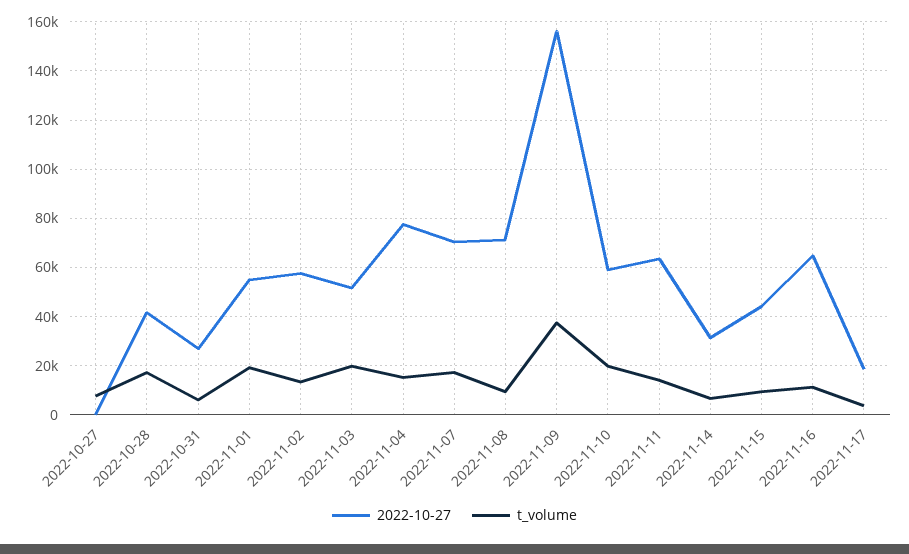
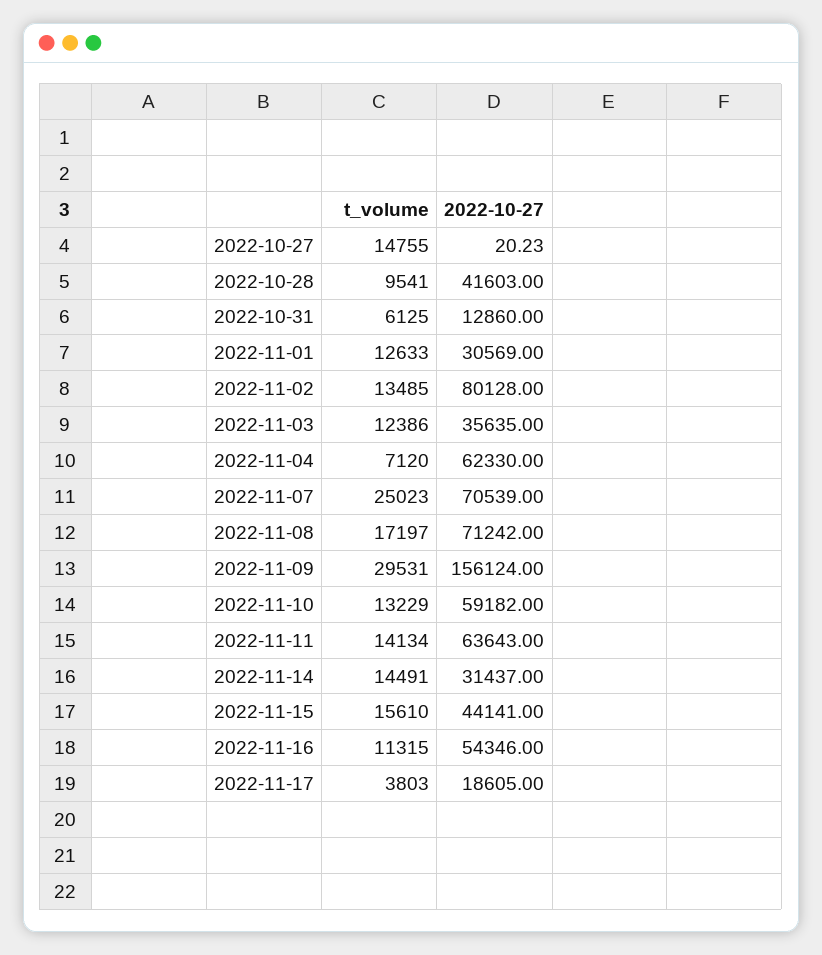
  {
    "2022-10-27": {
      "2022-10-27": 20.23,
      "2022-10-28": 41603,
-     "2022-10-31": 27500,
+     "2022-10-31": 12860,
-     "2022-11-01": 55000,
+     "2022-11-01": 30569,
-     "2022-11-02": 57500,
+     "2022-11-02": 80128,
-     "2022-11-03": 52500,
+     "2022-11-03": 35635,
-     "2022-11-04": 77500,
+     "2022-11-04": 62330,
      "2022-11-07": 70539,
      "2022-11-08": 71242,
      "2022-11-09": 156124,
      "2022-11-10": 59182,
      "2022-11-11": 63643,
      "2022-11-14": 31437,
      "2022-11-15": 44141,
-     "2022-11-16": 65000,
+     "2022-11-16": 54346,
      "2022-11-17": 18605
    },
    "t_volume": {
-     "2022-10-27": 7500,
+     "2022-10-27": 14755,
-     "2022-10-28": 17500,
+     "2022-10-28": 9541,
      "2022-10-31": 6125,
-     "2022-11-01": 20000,
+     "2022-11-01": 12633,
      "2022-11-02": 13485,
-     "2022-11-03": 20000,
+     "2022-11-03": 12386,
-     "2022-11-04": 15000,
+     "2022-11-04": 7120,
-     "2022-11-07": 17500,
+     "2022-11-07": 25023,
-     "2022-11-08": 10000,
+     "2022-11-08": 17197,
-     "2022-11-09": 37500,
+     "2022-11-09": 29531,
-     "2022-11-10": 20000,
+     "2022-11-10": 13229,
      "2022-11-11": 14134,
-     "2022-11-14": 7500,
+     "2022-11-14": 14491,
-     "2022-11-15": 10000,
+     "2022-11-15": 15610,
      "2022-11-16": 11315,
      "2022-11-17": 3803
    }
  }

